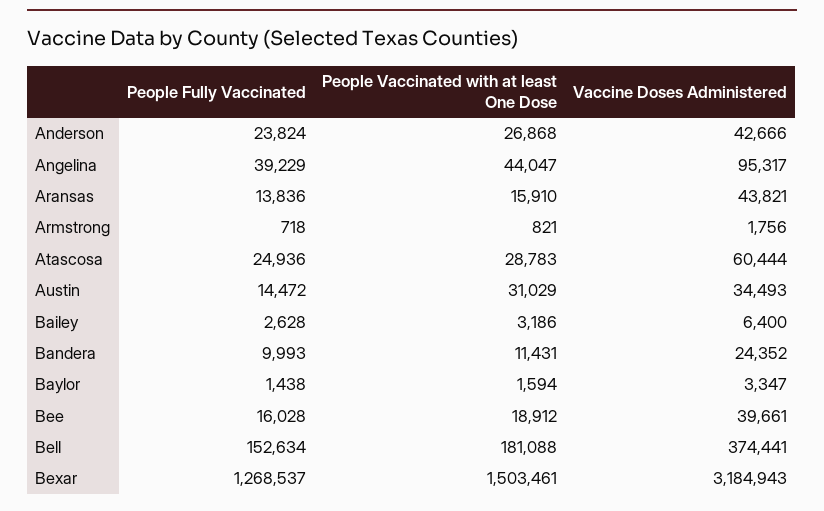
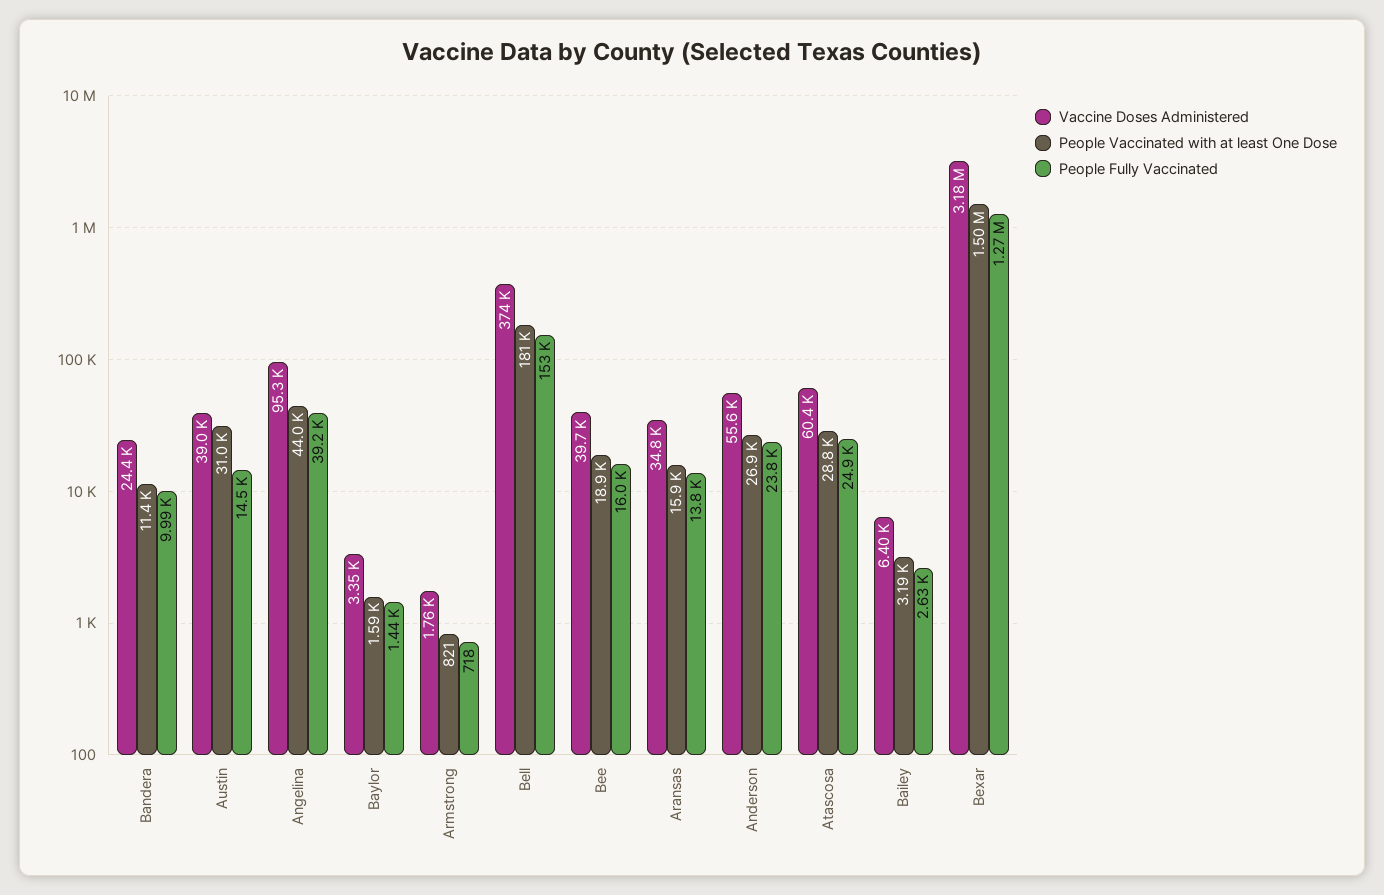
  {
    "People Fully Vaccinated": {
      "Anderson": 23824,
      "Angelina": 39229,
      "Aransas": 13836,
      "Armstrong": 718,
      "Atascosa": 24936,
      "Austin": 14472,
      "Bailey": 2628,
      "Bandera": 9993,
      "Baylor": 1438,
      "Bee": 16028,
      "Bell": 152634,
      "Bexar": 1268537
    },
    "People Vaccinated with at least One Dose": {
      "Anderson": 26868,
      "Angelina": 44047,
      "Aransas": 15910,
      "Armstrong": 821,
      "Atascosa": 28783,
      "Austin": 31029,
      "Bailey": 3186,
      "Bandera": 11431,
      "Baylor": 1594,
      "Bee": 18912,
      "Bell": 181088,
      "Bexar": 1503461
    },
    "Vaccine Doses Administered": {
-     "Anderson": 42666,
+     "Anderson": 55600,
      "Angelina": 95317,
-     "Aransas": 43821,
+     "Aransas": 34800,
      "Armstrong": 1756,
      "Atascosa": 60444,
-     "Austin": 34493,
+     "Austin": 39000,
      "Bailey": 6400,
      "Bandera": 24352,
      "Baylor": 3347,
      "Bee": 39661,
      "Bell": 374441,
      "Bexar": 3184943
    }
  }

